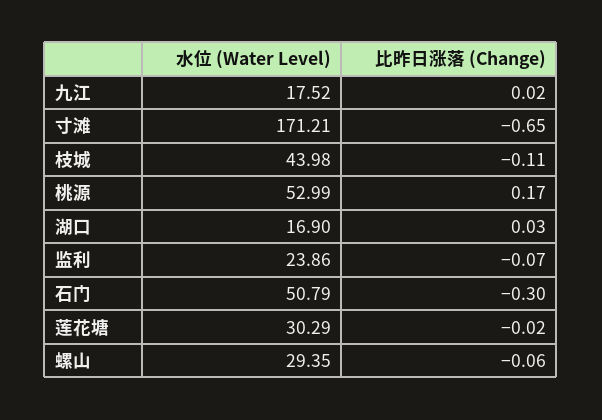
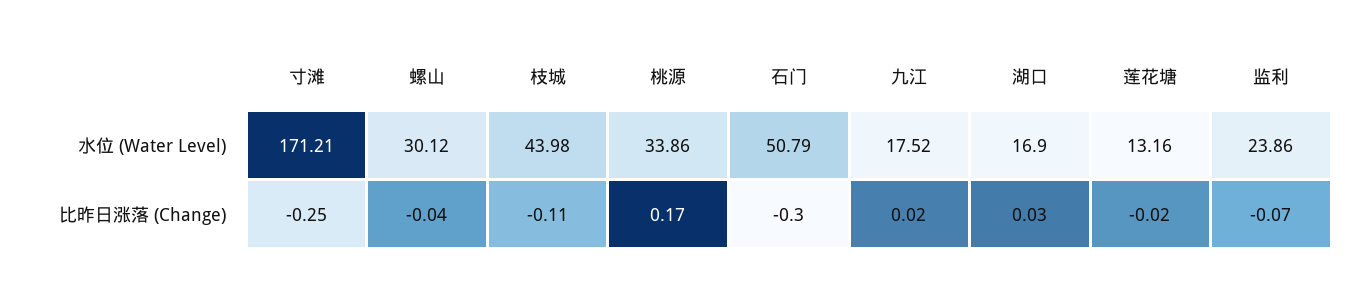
  {
    "水位 (Water Level)": {
      "九江": 17.52,
      "寸滩": 171.21,
      "枝城": 43.98,
-     "桃源": 52.99,
+     "桃源": 33.86,
      "湖口": 16.9,
      "监利": 23.86,
      "石门": 50.79,
-     "莲花塘": 30.29,
+     "莲花塘": 13.16,
-     "螺山": 29.35
+     "螺山": 30.12
    },
    "比昨日涨落 (Change)": {
      "九江": 0.02,
-     "寸滩": -0.65,
+     "寸滩": -0.25,
      "枝城": -0.11,
      "桃源": 0.17,
      "湖口": 0.03,
      "监利": -0.07,
      "石门": -0.3,
      "莲花塘": -0.02,
-     "螺山": -0.06
+     "螺山": -0.04
    }
  }

